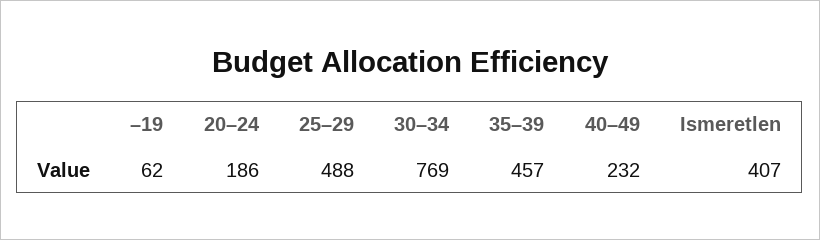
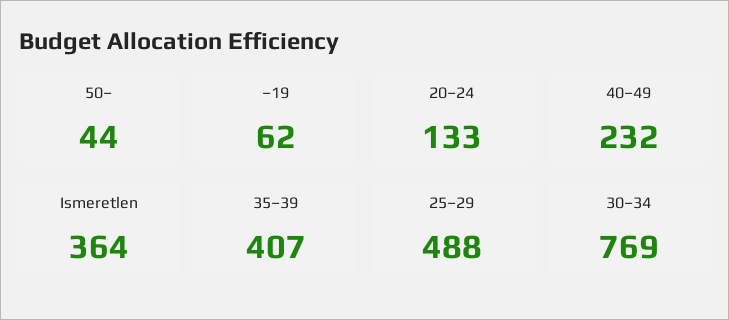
  {
    "–19": 62,
-   "20–24": 186,
+   "20–24": 133,
    "25–29": 488,
    "30–34": 769,
-   "35–39": 457,
+   "35–39": 407,
    "40–49": 232,
-   "Ismeretlen": 407
+   "Ismeretlen": 364,
+   "50–": 44
  }

